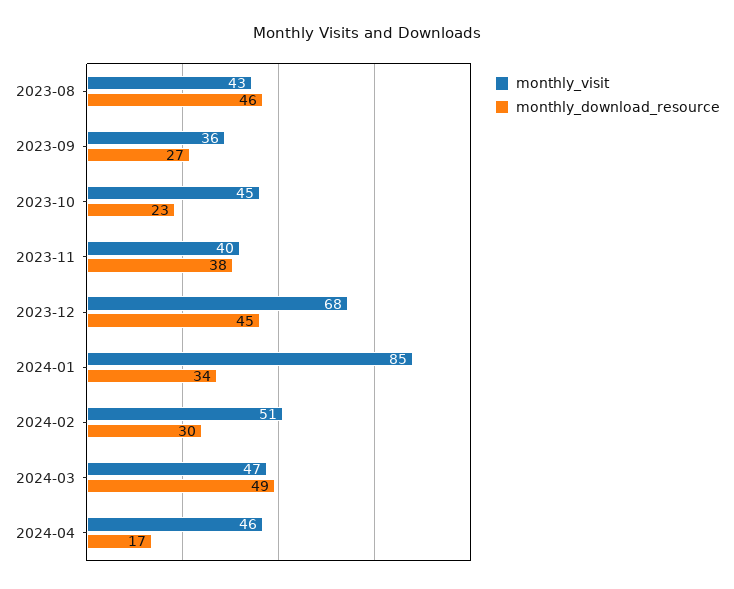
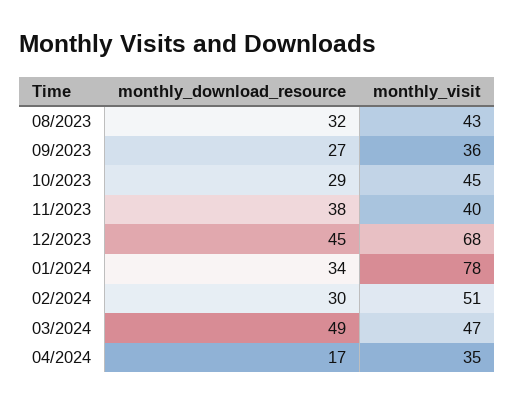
  {
    "monthly_visit": {
      "2023-08": 43,
      "2023-09": 36,
      "2023-10": 45,
      "2023-11": 40,
      "2023-12": 68,
-     "2024-01": 85,
+     "2024-01": 78,
      "2024-02": 51,
      "2024-03": 47,
-     "2024-04": 46
+     "2024-04": 35
    },
    "monthly_download_resource": {
-     "2023-08": 46,
+     "2023-08": 32,
      "2023-09": 27,
-     "2023-10": 23,
+     "2023-10": 29,
      "2023-11": 38,
      "2023-12": 45,
      "2024-01": 34,
      "2024-02": 30,
      "2024-03": 49,
      "2024-04": 17
    }
  }

